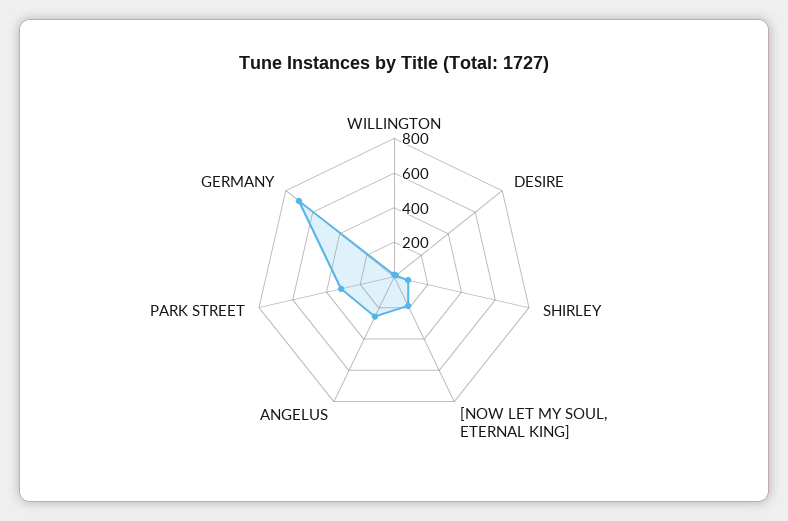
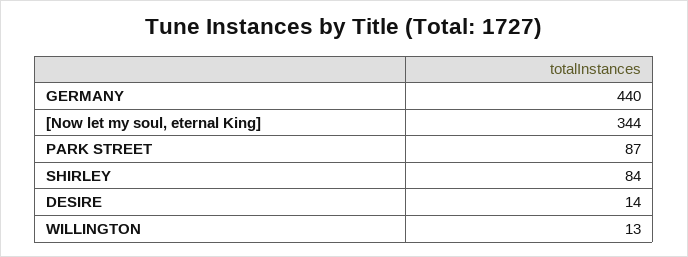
  {
    "WILLINGTON": 13,
    "DESIRE": 14,
    "SHIRLEY": 84,
-   "[NOW LET MY SOUL, ETERNAL KING]": 200,
+   "[NOW LET MY SOUL, ETERNAL KING]": 344,
-   "ANGELUS": 250,
-   "PARK STREET": 300,
+   "PARK STREET": 87,
-   "GERMANY": 700
+   "GERMANY": 440
  }

